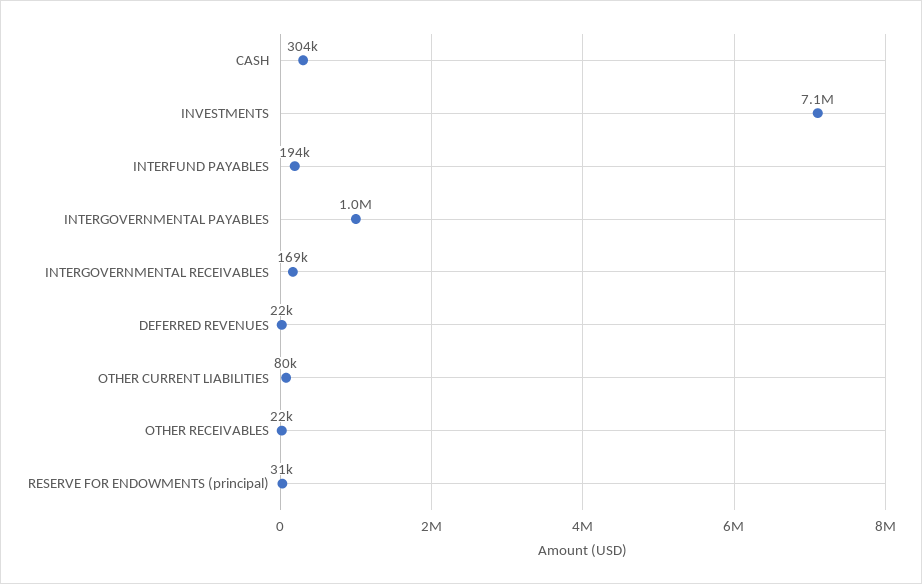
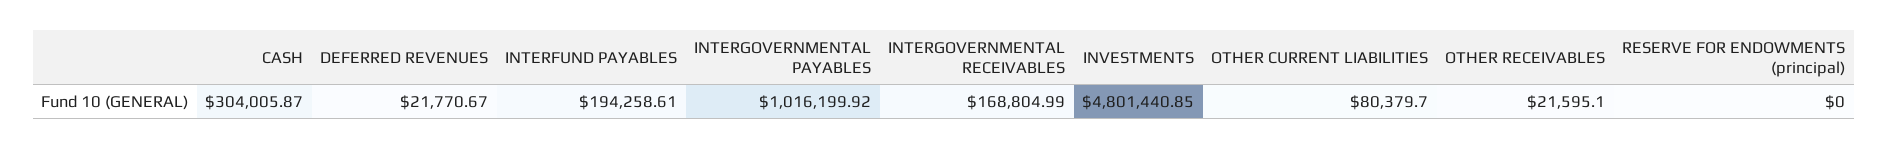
  {
    "CASH": 304005.87,
-   "INVESTMENTS": 7100000,
+   "INVESTMENTS": 4801440.85,
    "INTERFUND PAYABLES": 194258.61,
    "INTERGOVERNMENTAL PAYABLES": 1016199.92,
    "INTERGOVERNMENTAL RECEIVABLES": 168804.99,
    "DEFERRED REVENUES": 21770.67,
    "OTHER CURRENT LIABILITIES": 80379.7,
    "OTHER RECEIVABLES": 21595.1,
-   "RESERVE FOR ENDOWMENTS (principal)": 31000
+   "RESERVE FOR ENDOWMENTS (principal)": 0
  }

